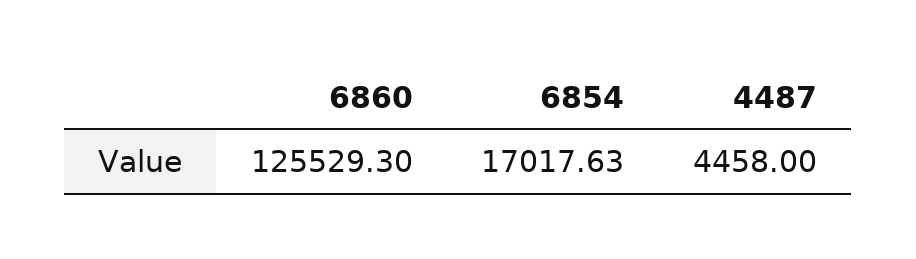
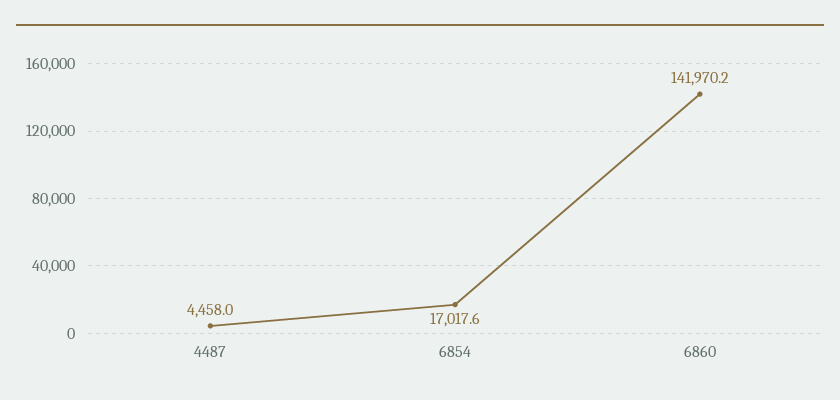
  {
-   "6860": 125529.3,
+   "6860": 141970.2,
    "6854": 17017.63,
    "4487": 4458
  }

